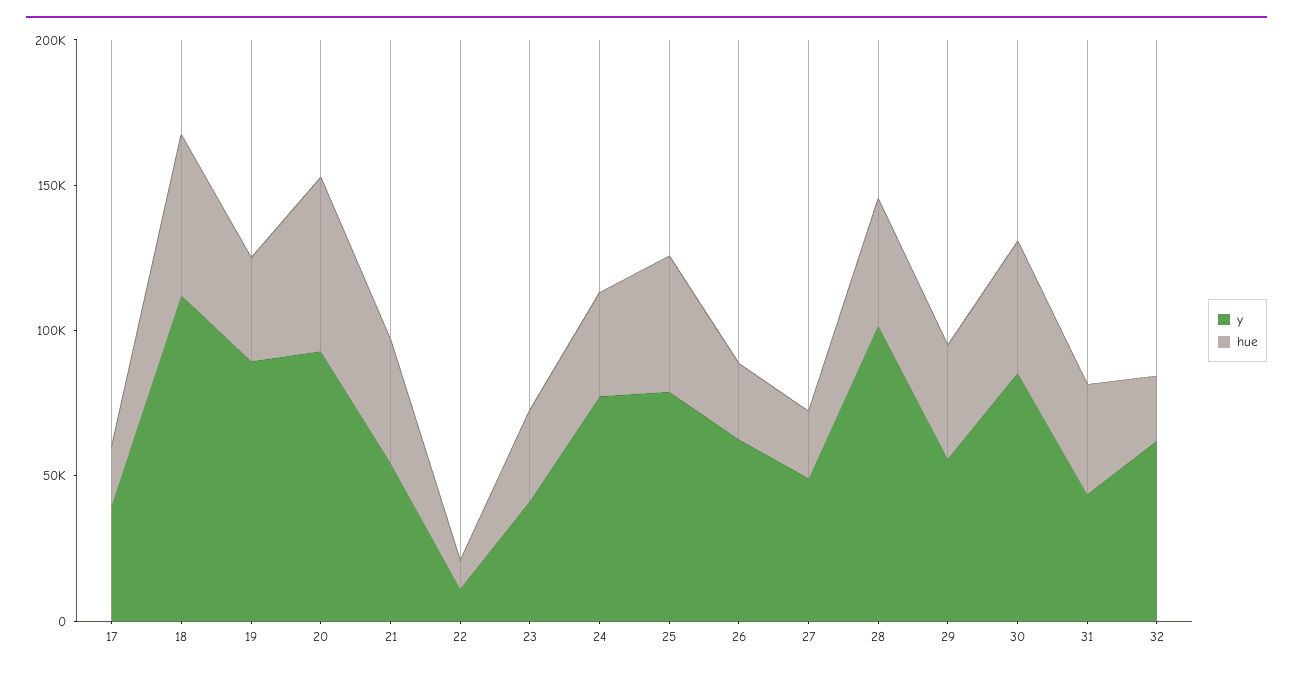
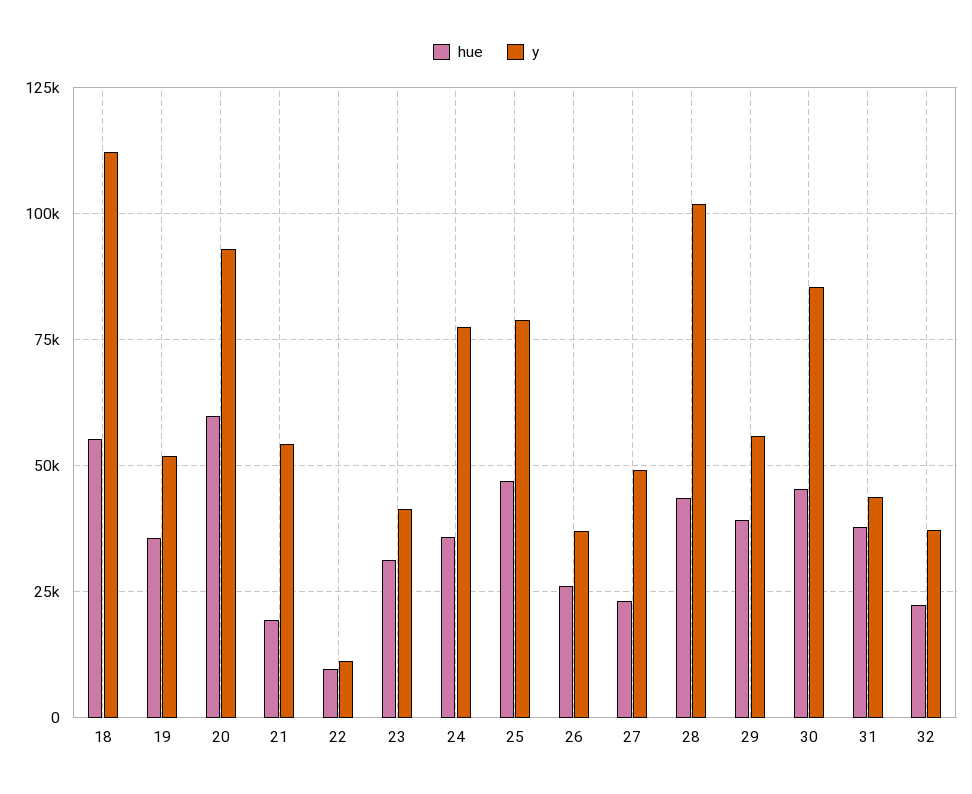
  {
    "y": {
-     "17": 40000,
      "18": 112500,
-     "19": 90000,
+     "19": 52500,
      "20": 92500,
      "21": 55000,
      "22": 10000,
      "23": 42500,
      "24": 77500,
      "25": 80000,
-     "26": 60000,
+     "26": 37500,
      "27": 50000,
      "28": 102500,
      "29": 55000,
      "30": 85000,
      "31": 42500,
-     "32": 60000
+     "32": 37500
    },
    "hue": {
-     "17": 20000,
      "18": 55000,
      "19": 35000,
      "20": 60000,
-     "21": 40000,
+     "21": 20000,
      "22": 10000,
      "23": 30000,
      "24": 35000,
      "25": 47500,
      "26": 25000,
      "27": 22500,
      "28": 42500,
      "29": 40000,
      "30": 45000,
      "31": 37500,
      "32": 22500
    }
  }

